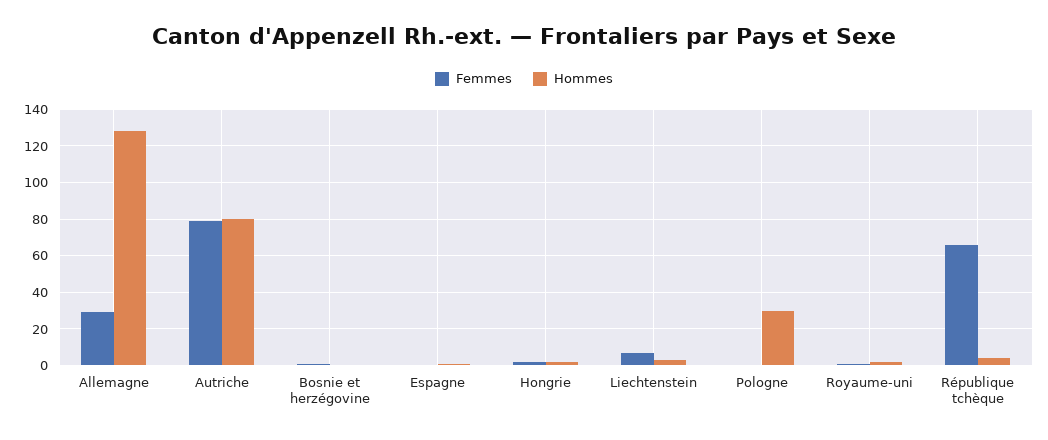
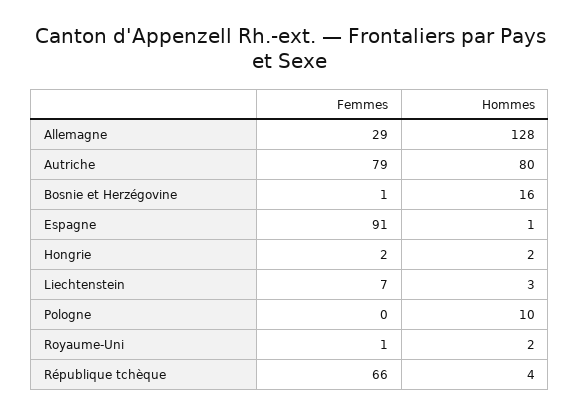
  {
    "Femmes": {
      "Allemagne": 29,
      "Autriche": 79,
      "Bosnie et herzégovine": 1,
-     "Espagne": 0,
+     "Espagne": 91,
      "Hongrie": 2,
      "Liechtenstein": 7,
      "Pologne": 0,
      "Royaume-uni": 1,
      "République tchèque": 66
    },
    "Hommes": {
      "Allemagne": 128,
      "Autriche": 80,
-     "Bosnie et herzégovine": 0,
+     "Bosnie et herzégovine": 16,
      "Espagne": 1,
      "Hongrie": 2,
      "Liechtenstein": 3,
-     "Pologne": 30,
+     "Pologne": 10,
      "Royaume-uni": 2,
      "République tchèque": 4
    }
  }

